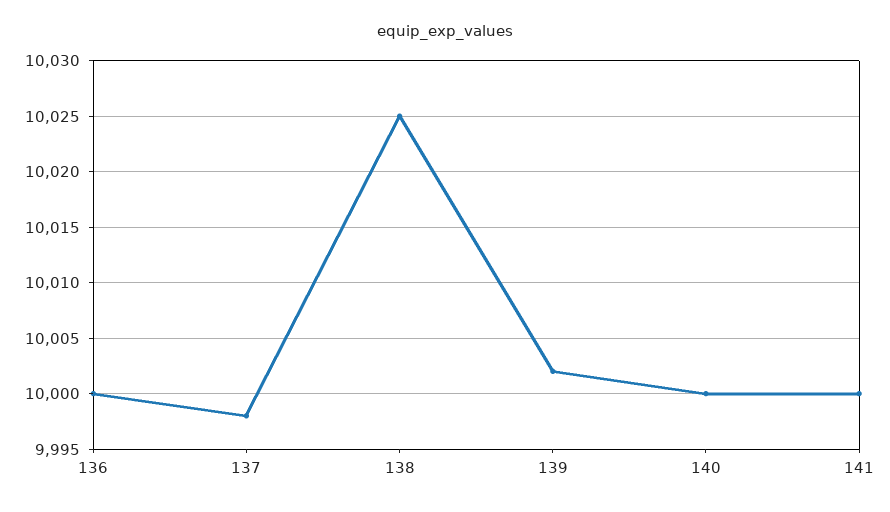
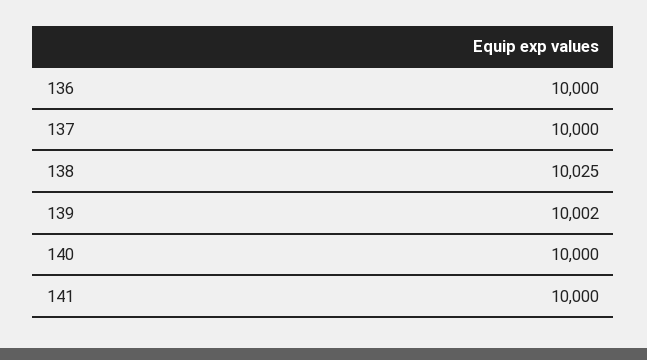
  {
    "136": 10000,
-   "137": 9998,
+   "137": 10000,
    "138": 10025,
    "139": 10002,
    "140": 10000,
    "141": 10000
  }

